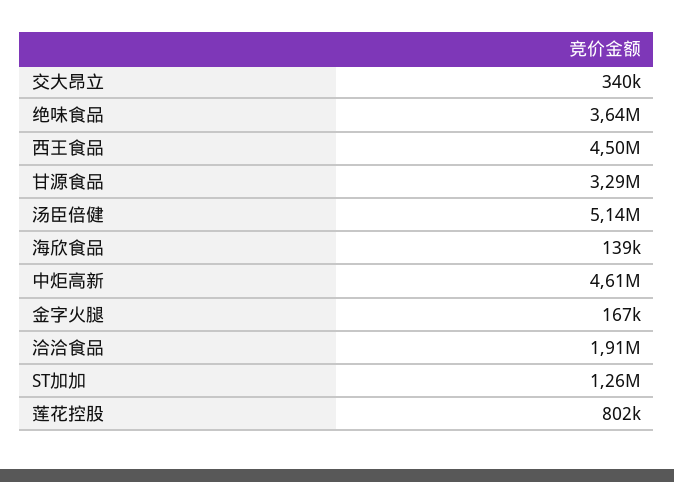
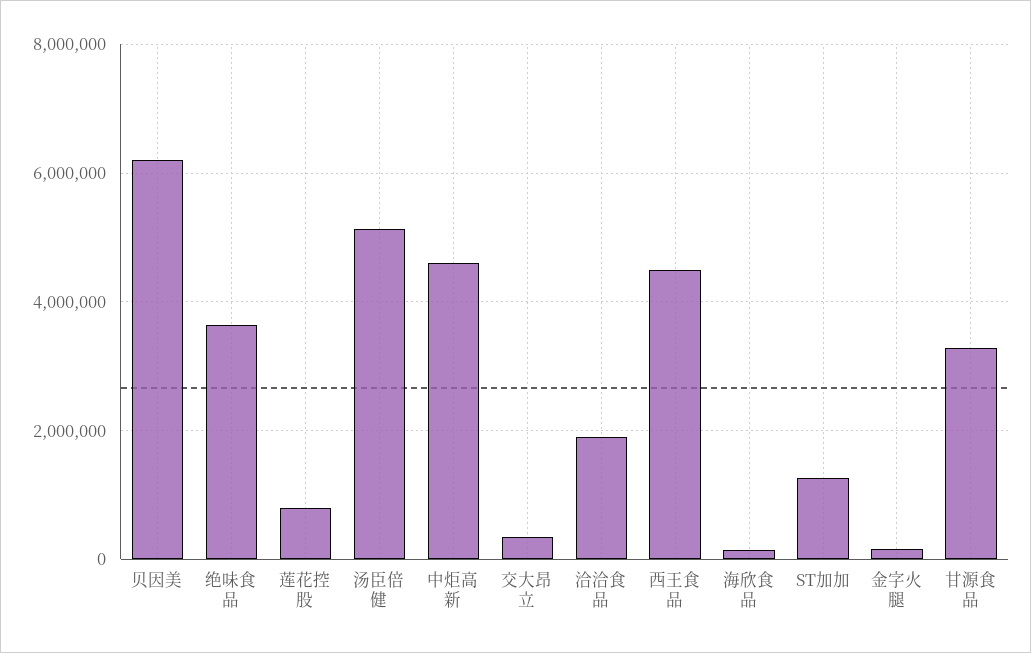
  {
    "交大昂立": 340000,
    "绝味食品": 3640000,
    "西王食品": 4500000,
    "甘源食品": 3290000,
    "汤臣倍健": 5140000,
    "海欣食品": 139000,
    "中炬高新": 4610000,
    "金字火腿": 167000,
    "洽洽食品": 1910000,
    "ST加加": 1260000,
-   "莲花控股": 802000
+   "莲花控股": 802000,
+   "贝因美": 6200000
  }

